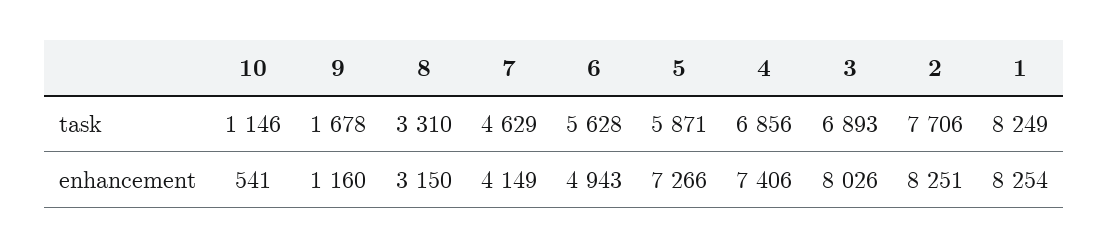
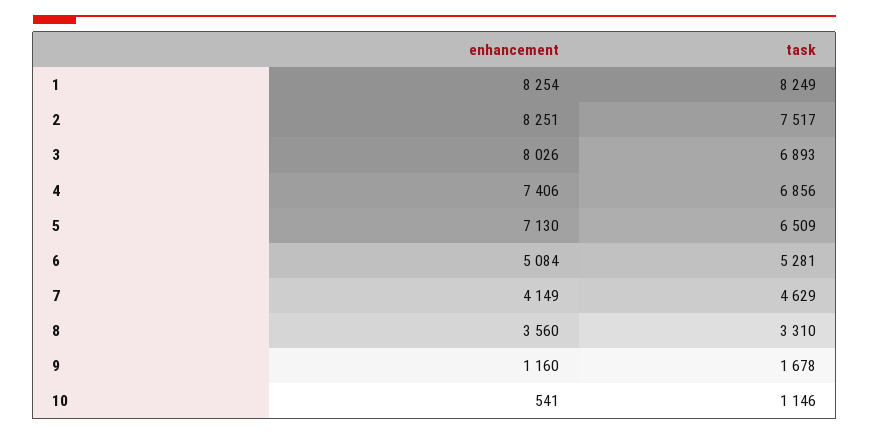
  {
    "10": {
      "task": 1146,
      "enhancement": 541
    },
    "9": {
      "task": 1678,
      "enhancement": 1160
    },
    "8": {
      "task": 3310,
-     "enhancement": 3150
+     "enhancement": 3560
    },
    "7": {
      "task": 4629,
      "enhancement": 4149
    },
    "6": {
-     "task": 5628,
+     "task": 5281,
-     "enhancement": 4943
+     "enhancement": 5084
    },
    "5": {
-     "task": 5871,
+     "task": 6509,
-     "enhancement": 7266
+     "enhancement": 7130
    },
    "4": {
      "task": 6856,
      "enhancement": 7406
    },
    "3": {
      "task": 6893,
      "enhancement": 8026
    },
    "2": {
-     "task": 7706,
+     "task": 7517,
      "enhancement": 8251
    },
    "1": {
      "task": 8249,
      "enhancement": 8254
    }
  }

